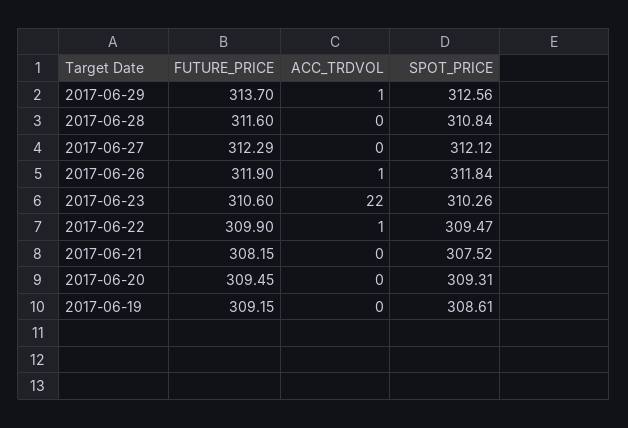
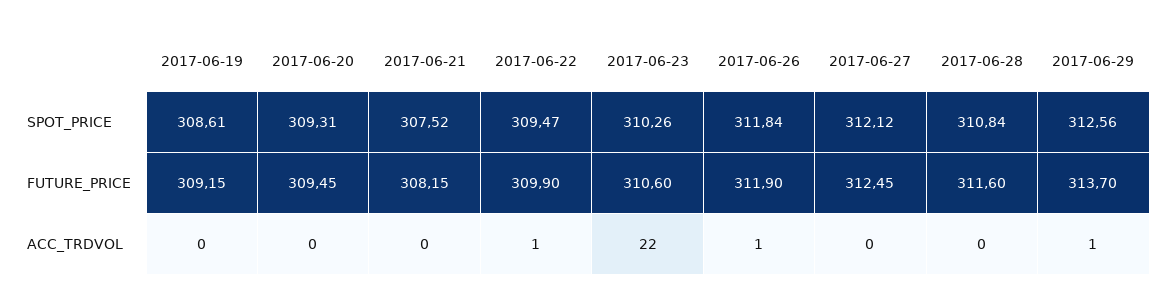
  {
    "FUTURE_PRICE": {
      "2017-06-29": 313.7,
      "2017-06-28": 311.6,
-     "2017-06-27": 312.29,
+     "2017-06-27": 312.45,
      "2017-06-26": 311.9,
      "2017-06-23": 310.6,
      "2017-06-22": 309.9,
      "2017-06-21": 308.15,
      "2017-06-20": 309.45,
      "2017-06-19": 309.15
    },
    "ACC_TRDVOL": {
      "2017-06-29": 1,
      "2017-06-28": 0,
      "2017-06-27": 0,
      "2017-06-26": 1,
      "2017-06-23": 22,
      "2017-06-22": 1,
      "2017-06-21": 0,
      "2017-06-20": 0,
      "2017-06-19": 0
    },
    "SPOT_PRICE": {
      "2017-06-29": 312.56,
      "2017-06-28": 310.84,
      "2017-06-27": 312.12,
      "2017-06-26": 311.84,
      "2017-06-23": 310.26,
      "2017-06-22": 309.47,
      "2017-06-21": 307.52,
      "2017-06-20": 309.31,
      "2017-06-19": 308.61
    }
  }

